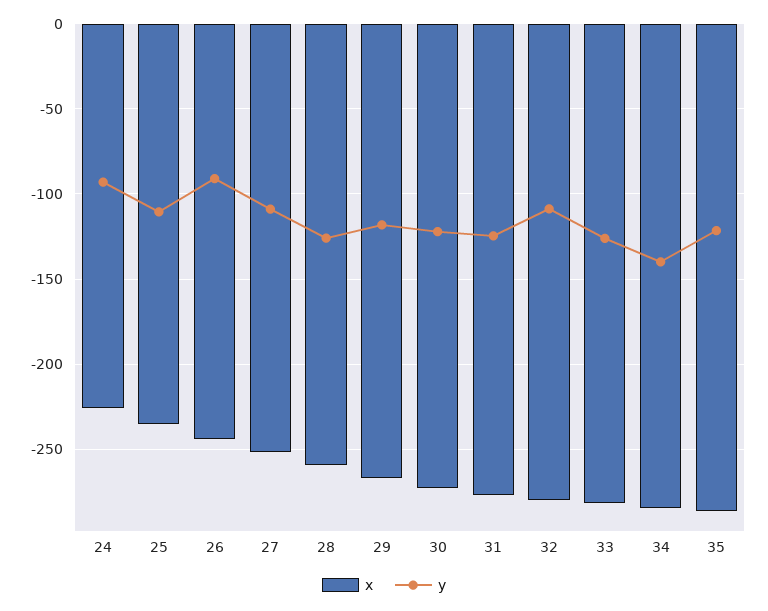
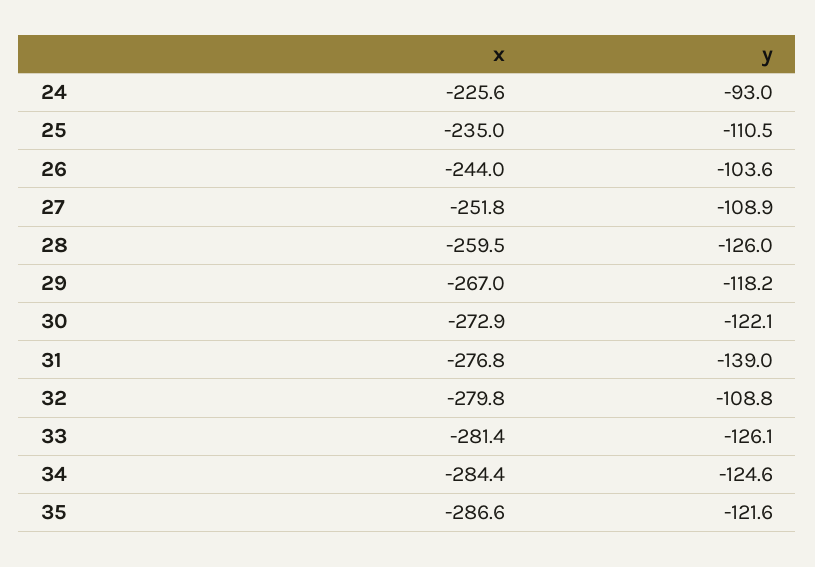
  {
    "x": {
      "24": -225.6,
      "25": -235,
      "26": -244,
      "27": -251.8,
      "28": -259.5,
      "29": -267,
      "30": -272.9,
      "31": -276.8,
      "32": -279.8,
      "33": -281.4,
      "34": -284.4,
      "35": -286.6
    },
    "y": {
      "24": -93,
      "25": -110.5,
-     "26": -90,
+     "26": -103.6,
      "27": -108.9,
      "28": -126,
      "29": -118.2,
      "30": -122.1,
-     "31": -125,
+     "31": -139,
      "32": -108.8,
      "33": -126.1,
-     "34": -140,
+     "34": -124.6,
      "35": -121.6
    }
  }

